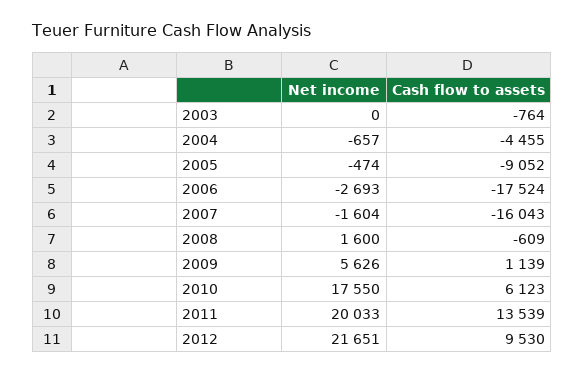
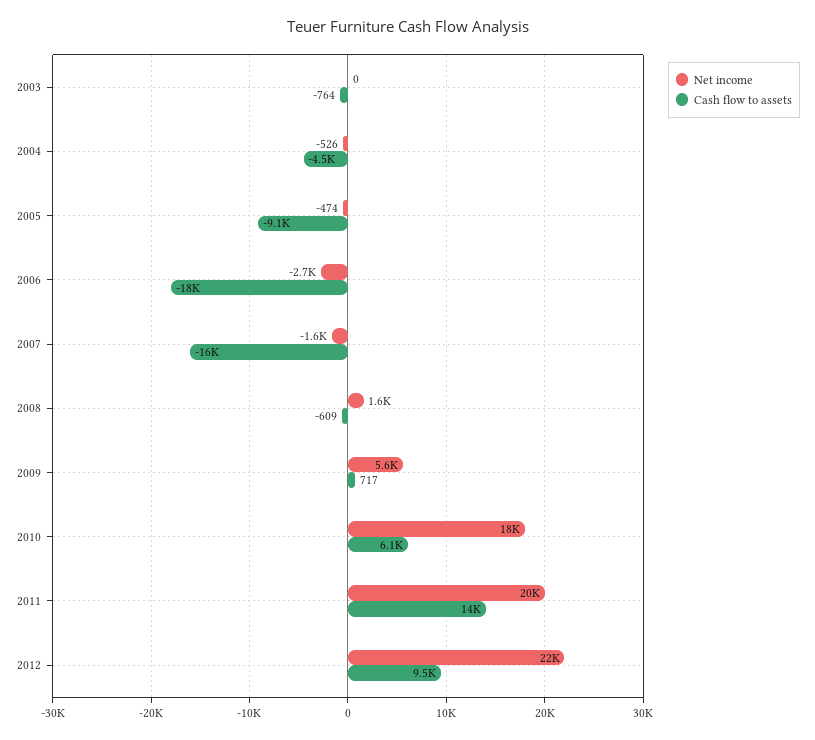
  {
    "Net income": {
      "2003": 0,
-     "2004": -657,
+     "2004": -526,
      "2005": -474,
      "2006": -2693,
      "2007": -1604,
      "2008": 1600,
      "2009": 5626,
      "2010": 17550,
      "2011": 20033,
      "2012": 21651
    },
    "Cash flow to assets": {
      "2003": -764,
      "2004": -4455,
      "2005": -9052,
      "2006": -17524,
      "2007": -16043,
      "2008": -609,
-     "2009": 1139,
+     "2009": 717,
      "2010": 6123,
      "2011": 13539,
      "2012": 9530
    }
  }

